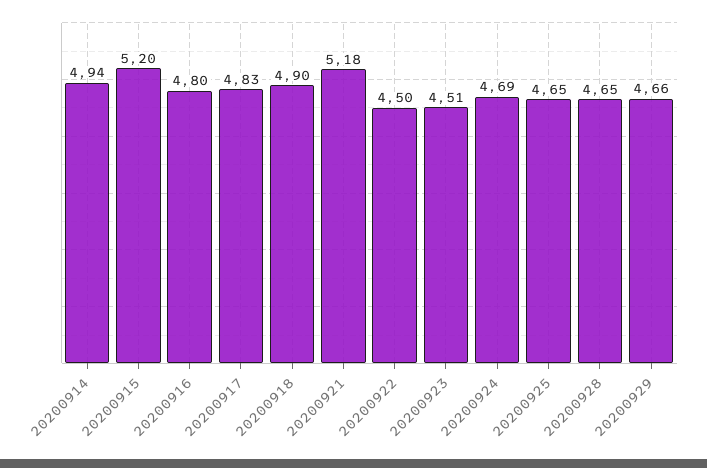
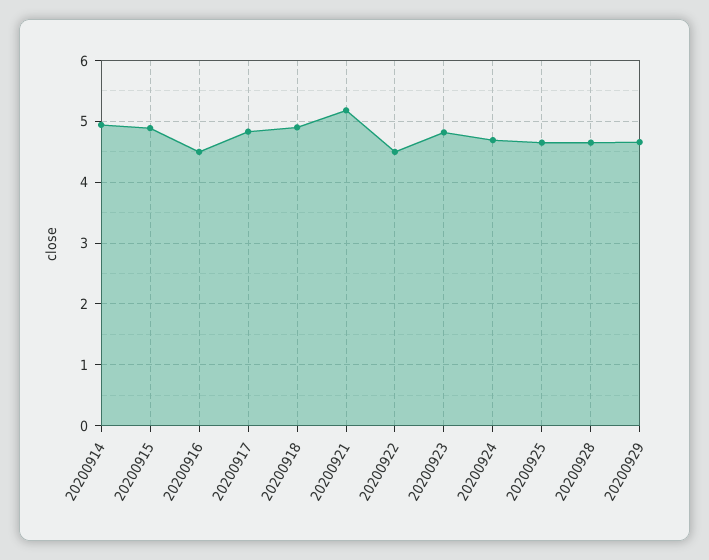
  {
    "20200914": 4.94,
-   "20200915": 5.2,
+   "20200915": 4.9,
-   "20200916": 4.8,
+   "20200916": 4.5,
    "20200917": 4.83,
    "20200918": 4.9,
    "20200921": 5.18,
    "20200922": 4.5,
-   "20200923": 4.51,
+   "20200923": 4.8,
    "20200924": 4.69,
    "20200925": 4.65,
    "20200928": 4.65,
    "20200929": 4.66
  }

